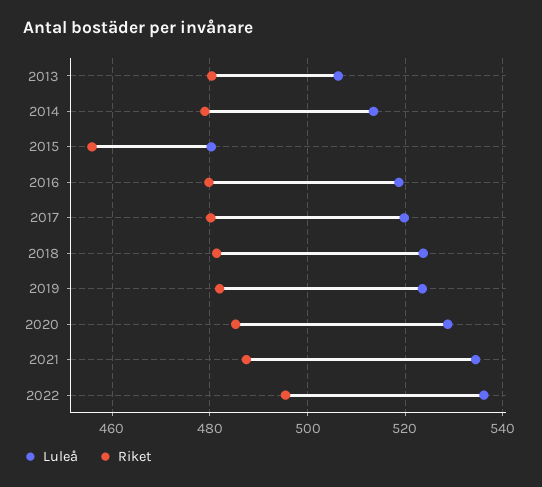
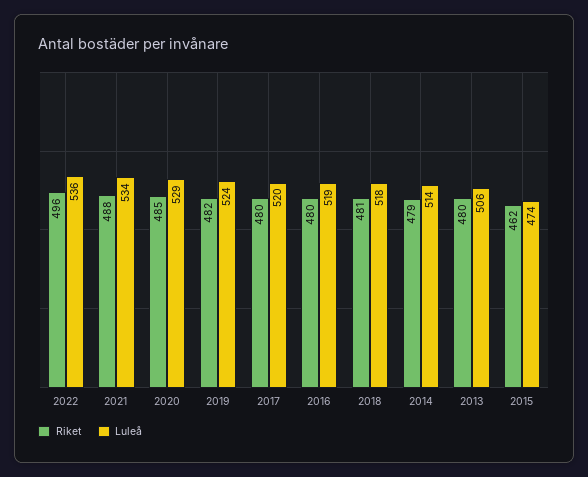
  {
    "Luleå": {
      "2013": 506,
      "2014": 514,
-     "2015": 480,
+     "2015": 474,
      "2016": 519,
      "2017": 520,
-     "2018": 524,
+     "2018": 518,
      "2019": 524,
      "2020": 529,
      "2021": 534,
      "2022": 536
    },
    "Riket": {
      "2013": 480,
      "2014": 479,
-     "2015": 456,
+     "2015": 462,
      "2016": 480,
      "2017": 480,
      "2018": 481,
      "2019": 482,
      "2020": 485,
      "2021": 488,
      "2022": 496
    }
  }

